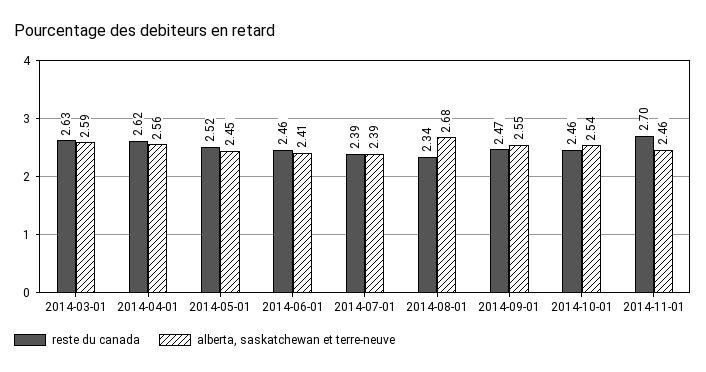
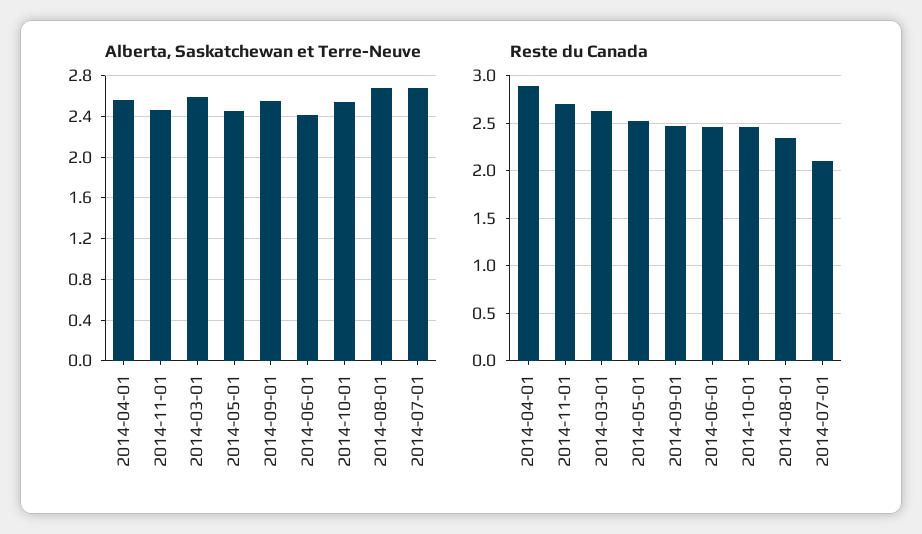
  {
    "reste du canada": {
      "2014-03-01": 2.63,
-     "2014-04-01": 2.62,
+     "2014-04-01": 2.9,
      "2014-05-01": 2.52,
      "2014-06-01": 2.46,
-     "2014-07-01": 2.39,
+     "2014-07-01": 2.1,
      "2014-08-01": 2.34,
      "2014-09-01": 2.47,
      "2014-10-01": 2.46,
      "2014-11-01": 2.7
    },
    "alberta, saskatchewan et terre-neuve": {
      "2014-03-01": 2.59,
      "2014-04-01": 2.56,
      "2014-05-01": 2.45,
      "2014-06-01": 2.41,
-     "2014-07-01": 2.39,
+     "2014-07-01": 2.7,
      "2014-08-01": 2.68,
      "2014-09-01": 2.55,
      "2014-10-01": 2.54,
      "2014-11-01": 2.46
    }
  }

